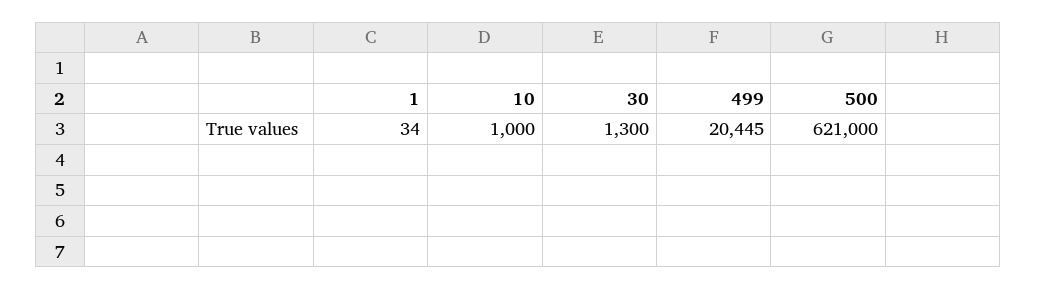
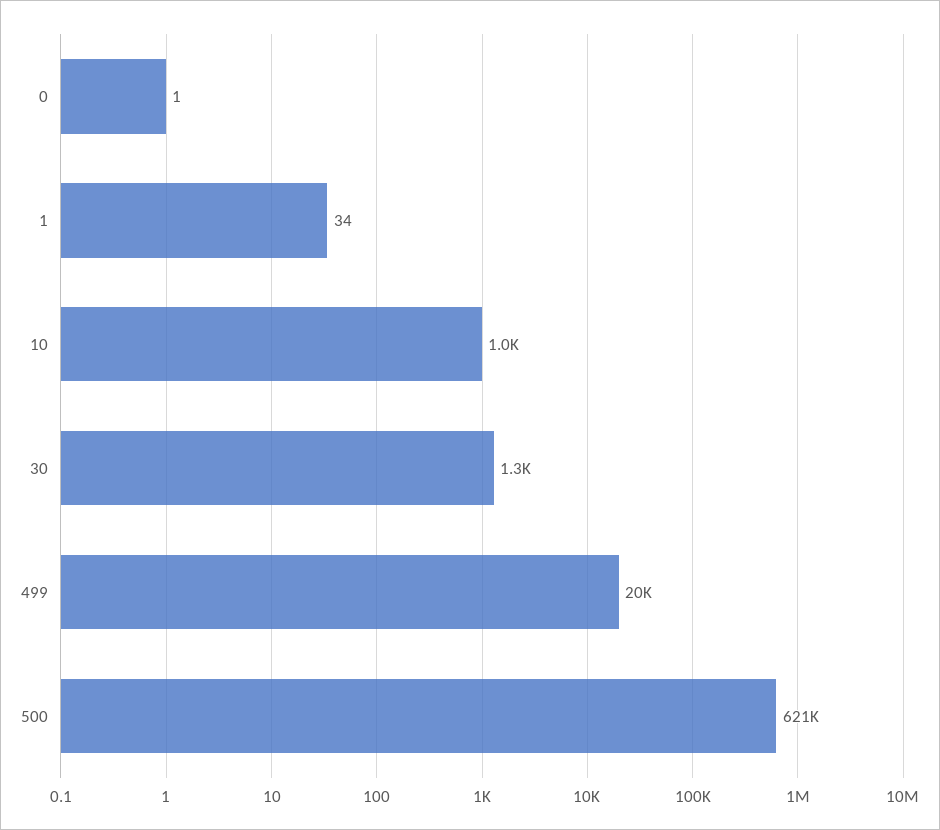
  {
    "1": 34,
    "10": 1000,
    "30": 1300,
    "499": 20445,
-   "500": 621000
+   "500": 621000,
+   "0": 1
  }

